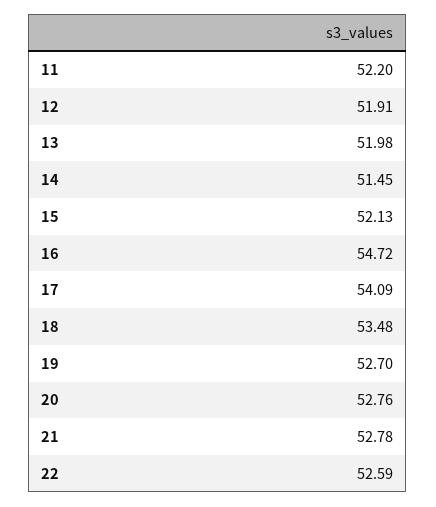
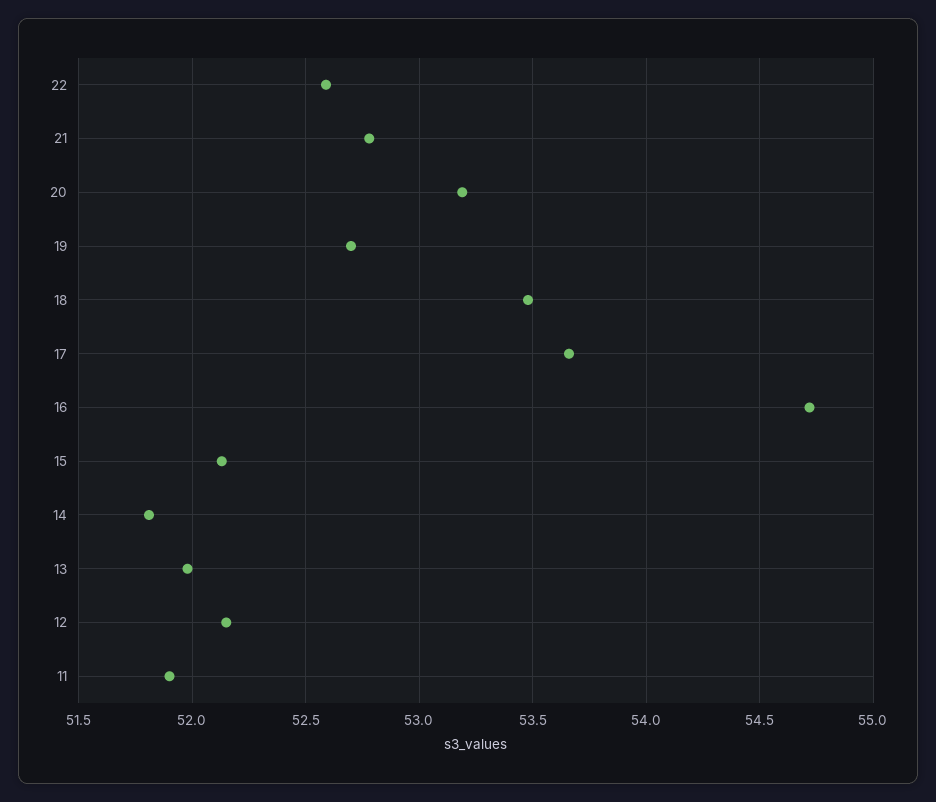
  {
-   "11": 52.2,
+   "11": 51.9,
-   "12": 51.91,
+   "12": 52.15,
    "13": 51.98,
-   "14": 51.45,
+   "14": 51.8,
    "15": 52.13,
    "16": 54.72,
-   "17": 54.09,
+   "17": 53.65,
    "18": 53.48,
    "19": 52.7,
-   "20": 52.76,
+   "20": 53.2,
    "21": 52.78,
    "22": 52.59
  }

